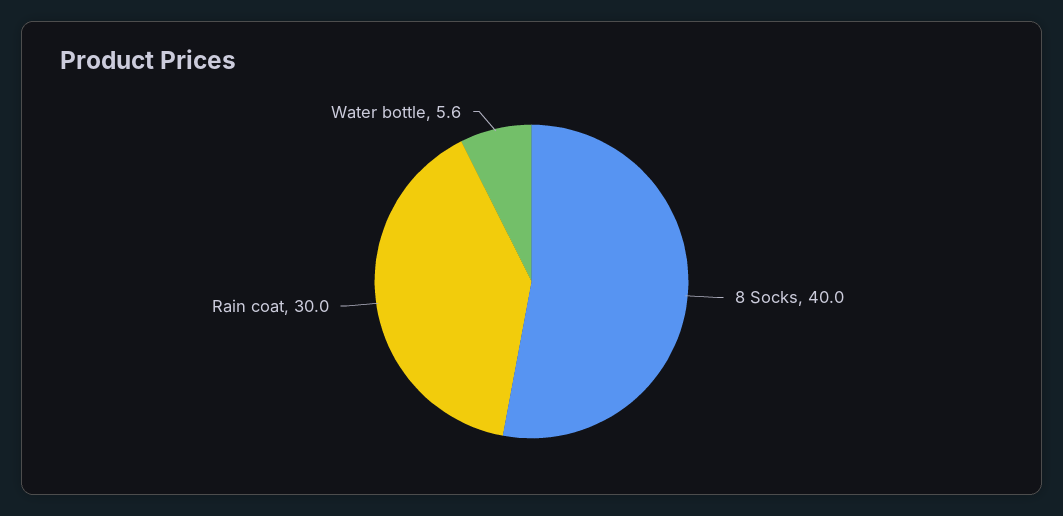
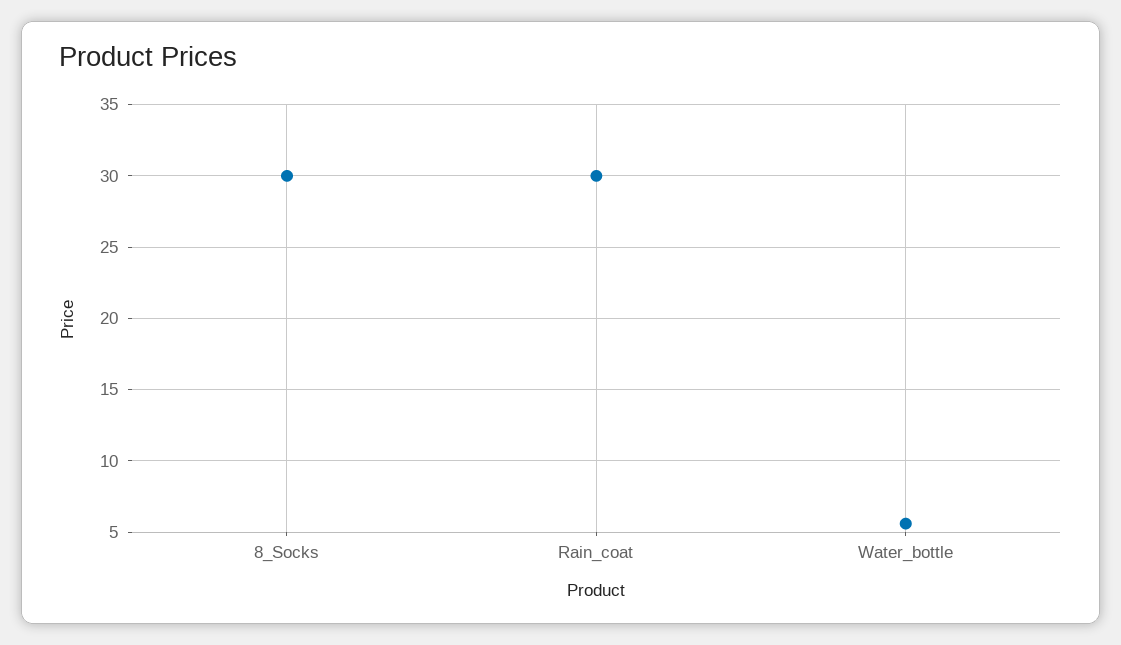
  {
-   "8 Socks": 40,
+   "8 Socks": 30,
    "Rain coat": 30,
    "Water bottle": 5.6
  }

